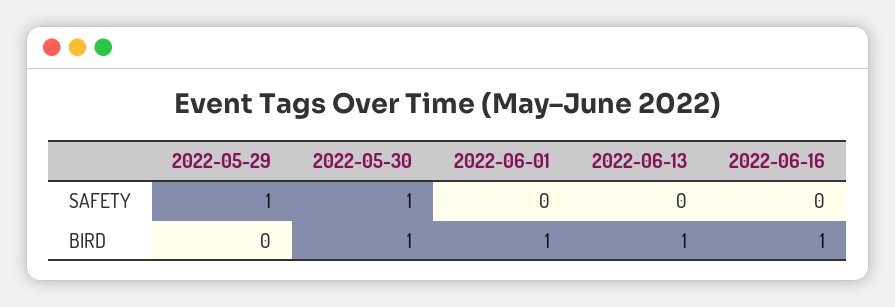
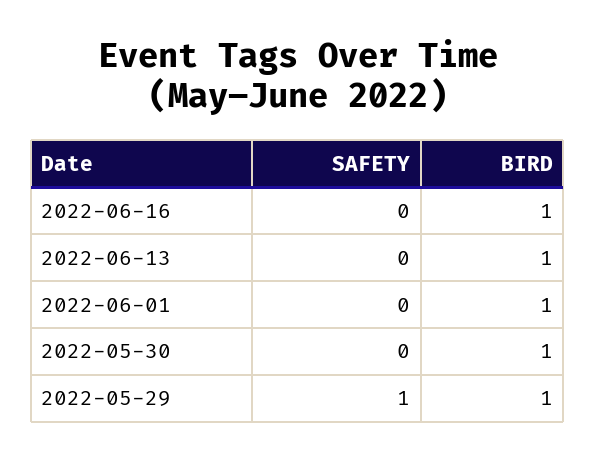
  {
    "2022-05-29": {
      "SAFETY": 1,
-     "BIRD": 0
+     "BIRD": 1
    },
    "2022-05-30": {
-     "SAFETY": 1,
+     "SAFETY": 0,
      "BIRD": 1
    },
    "2022-06-01": {
      "SAFETY": 0,
      "BIRD": 1
    },
    "2022-06-13": {
      "SAFETY": 0,
      "BIRD": 1
    },
    "2022-06-16": {
      "SAFETY": 0,
      "BIRD": 1
    }
  }

